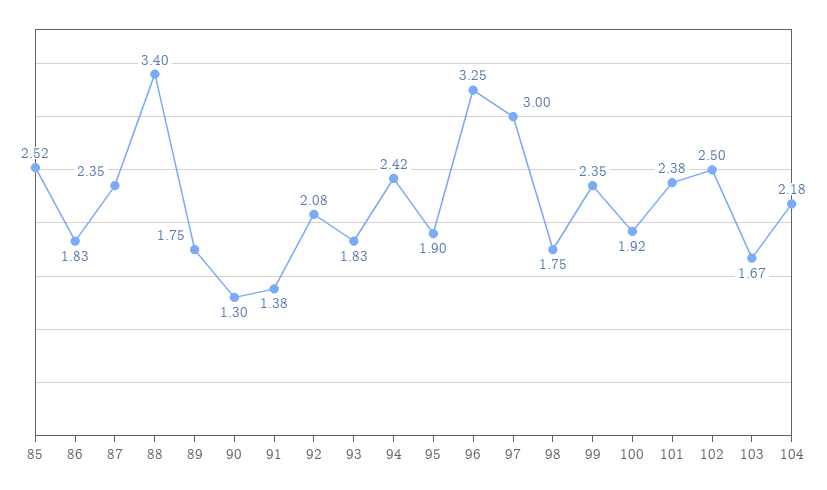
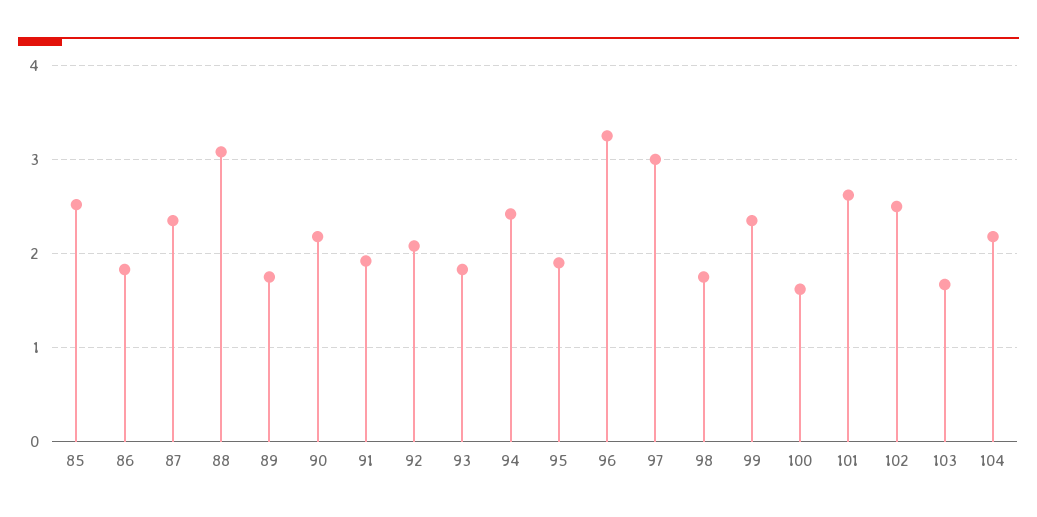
  {
    "85": 2.52,
    "86": 1.83,
    "87": 2.35,
-   "88": 3.4,
+   "88": 3.1,
    "89": 1.75,
-   "90": 1.3,
+   "90": 2.2,
-   "91": 1.38,
+   "91": 1.9,
    "92": 2.08,
    "93": 1.83,
    "94": 2.42,
    "95": 1.9,
    "96": 3.25,
    "97": 3,
    "98": 1.75,
    "99": 2.35,
-   "100": 1.92,
+   "100": 1.6,
-   "101": 2.38,
+   "101": 2.6,
    "102": 2.5,
    "103": 1.67,
    "104": 2.18
  }

